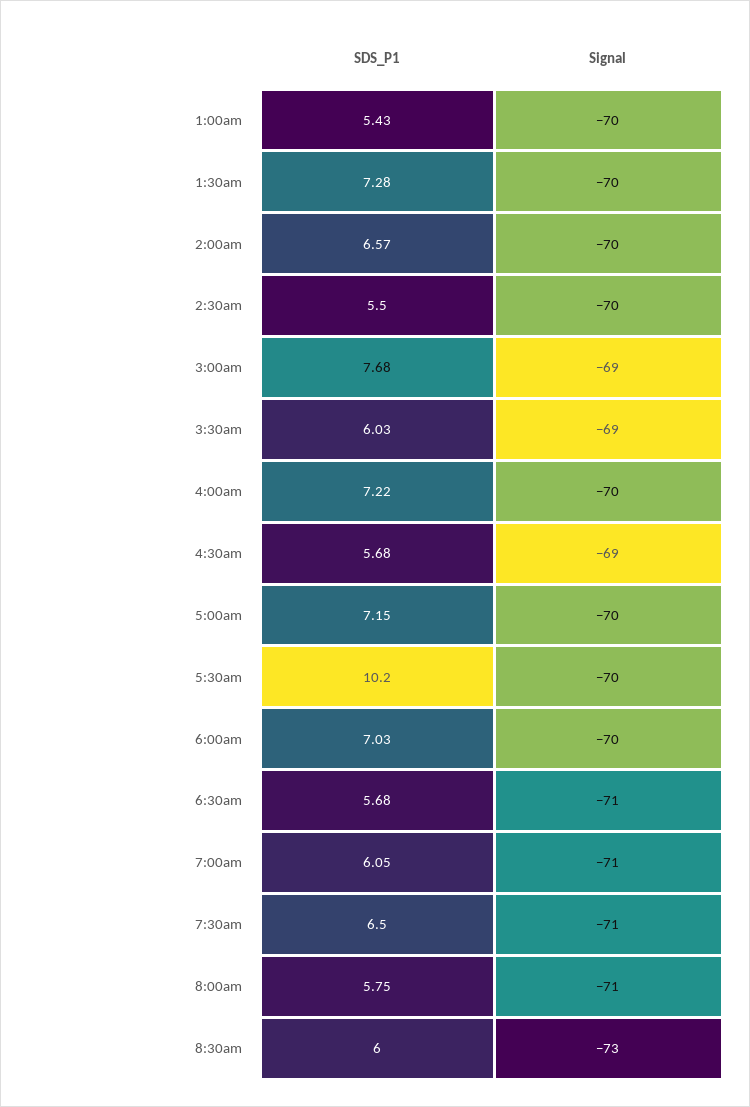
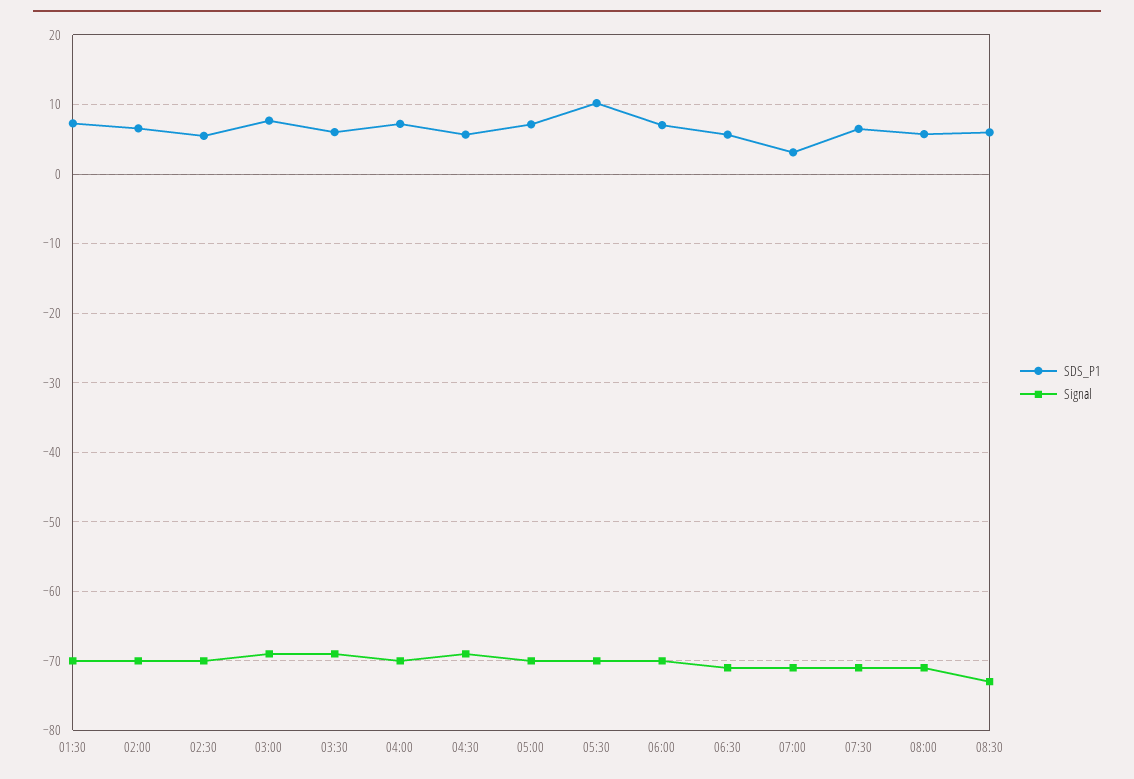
  {
    "SDS_P1": {
-     "1:00am": 5.43,
      "1:30am": 7.28,
      "2:00am": 6.57,
      "2:30am": 5.5,
      "3:00am": 7.68,
      "3:30am": 6.03,
      "4:00am": 7.22,
      "4:30am": 5.68,
      "5:00am": 7.15,
      "5:30am": 10.2,
      "6:00am": 7.03,
      "6:30am": 5.68,
-     "7:00am": 6.05,
+     "7:00am": 3,
      "7:30am": 6.5,
      "8:00am": 5.75,
      "8:30am": 6
    },
    "Signal": {
-     "1:00am": -70,
      "1:30am": -70,
      "2:00am": -70,
      "2:30am": -70,
      "3:00am": -69,
      "3:30am": -69,
      "4:00am": -70,
      "4:30am": -69,
      "5:00am": -70,
      "5:30am": -70,
      "6:00am": -70,
      "6:30am": -71,
      "7:00am": -71,
      "7:30am": -71,
      "8:00am": -71,
      "8:30am": -73
    }
  }

